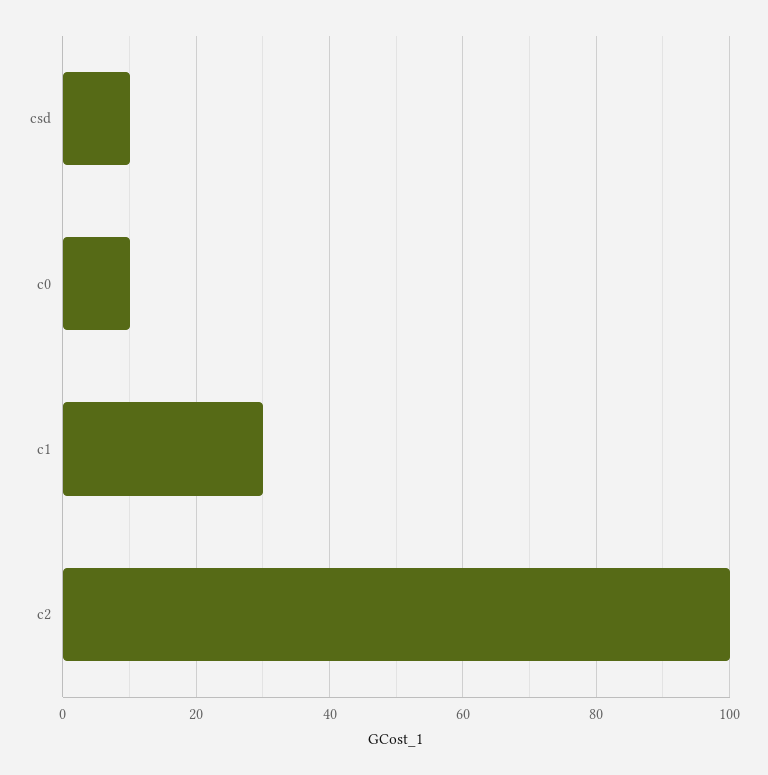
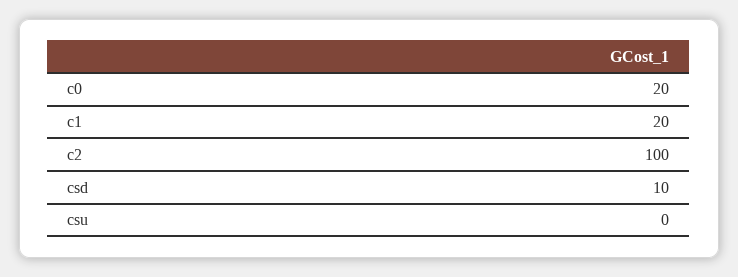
  {
    "csd": 10,
-   "c0": 10,
+   "c0": 20,
-   "c1": 30,
+   "c1": 20,
-   "c2": 100
+   "c2": 100,
+   "csu": 0
  }

